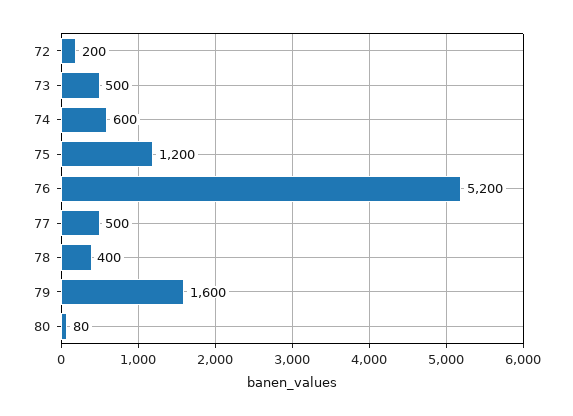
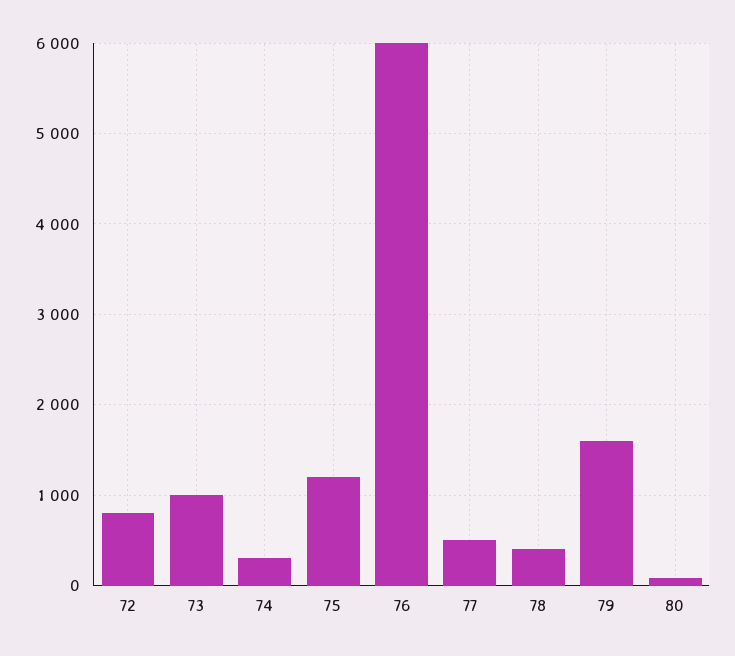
  {
-   "72": 200,
+   "72": 800,
-   "73": 500,
+   "73": 1000,
-   "74": 600,
+   "74": 300,
    "75": 1200,
-   "76": 5200,
+   "76": 6000,
    "77": 500,
    "78": 400,
    "79": 1600,
    "80": 80
  }

